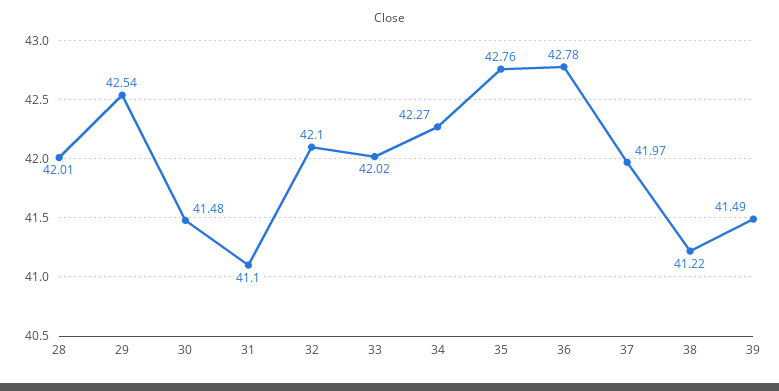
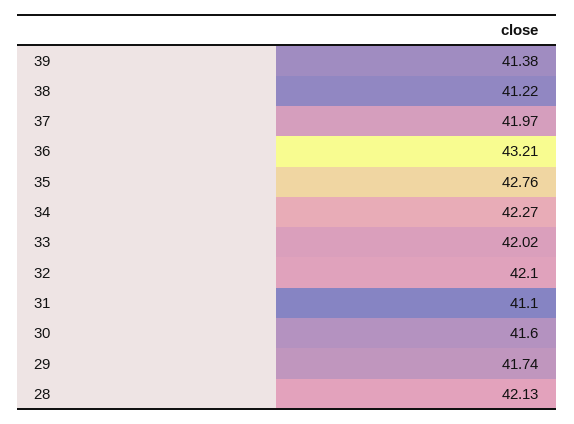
  {
-   "28": 42.01,
+   "28": 42.13,
-   "29": 42.54,
+   "29": 41.74,
-   "30": 41.48,
+   "30": 41.6,
    "31": 41.1,
    "32": 42.1,
    "33": 42.02,
    "34": 42.27,
    "35": 42.76,
-   "36": 42.78,
+   "36": 43.21,
    "37": 41.97,
    "38": 41.22,
-   "39": 41.49
+   "39": 41.38
  }

